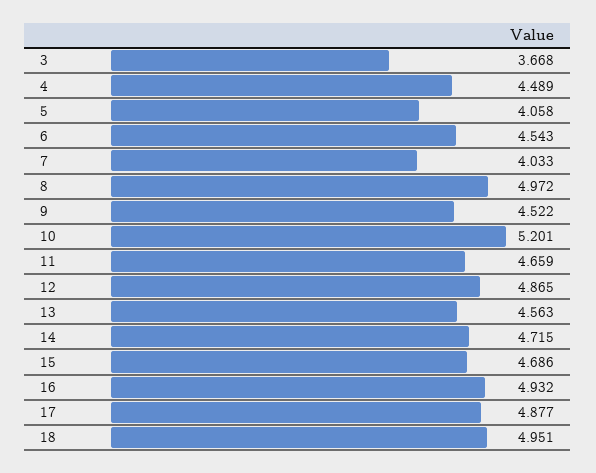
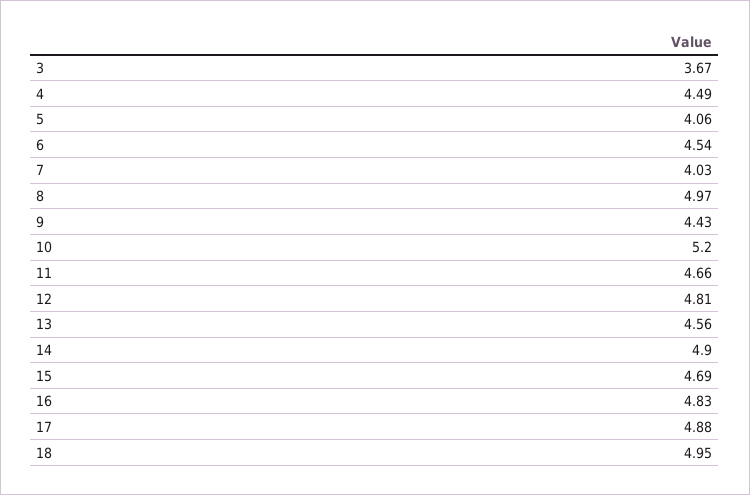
  {
    "3": 3.668,
    "4": 4.489,
    "5": 4.058,
    "6": 4.543,
    "7": 4.033,
    "8": 4.972,
-   "9": 4.522,
+   "9": 4.43,
    "10": 5.201,
    "11": 4.659,
-   "12": 4.865,
+   "12": 4.81,
    "13": 4.563,
-   "14": 4.715,
+   "14": 4.9,
    "15": 4.686,
-   "16": 4.932,
+   "16": 4.83,
    "17": 4.877,
    "18": 4.951
  }

